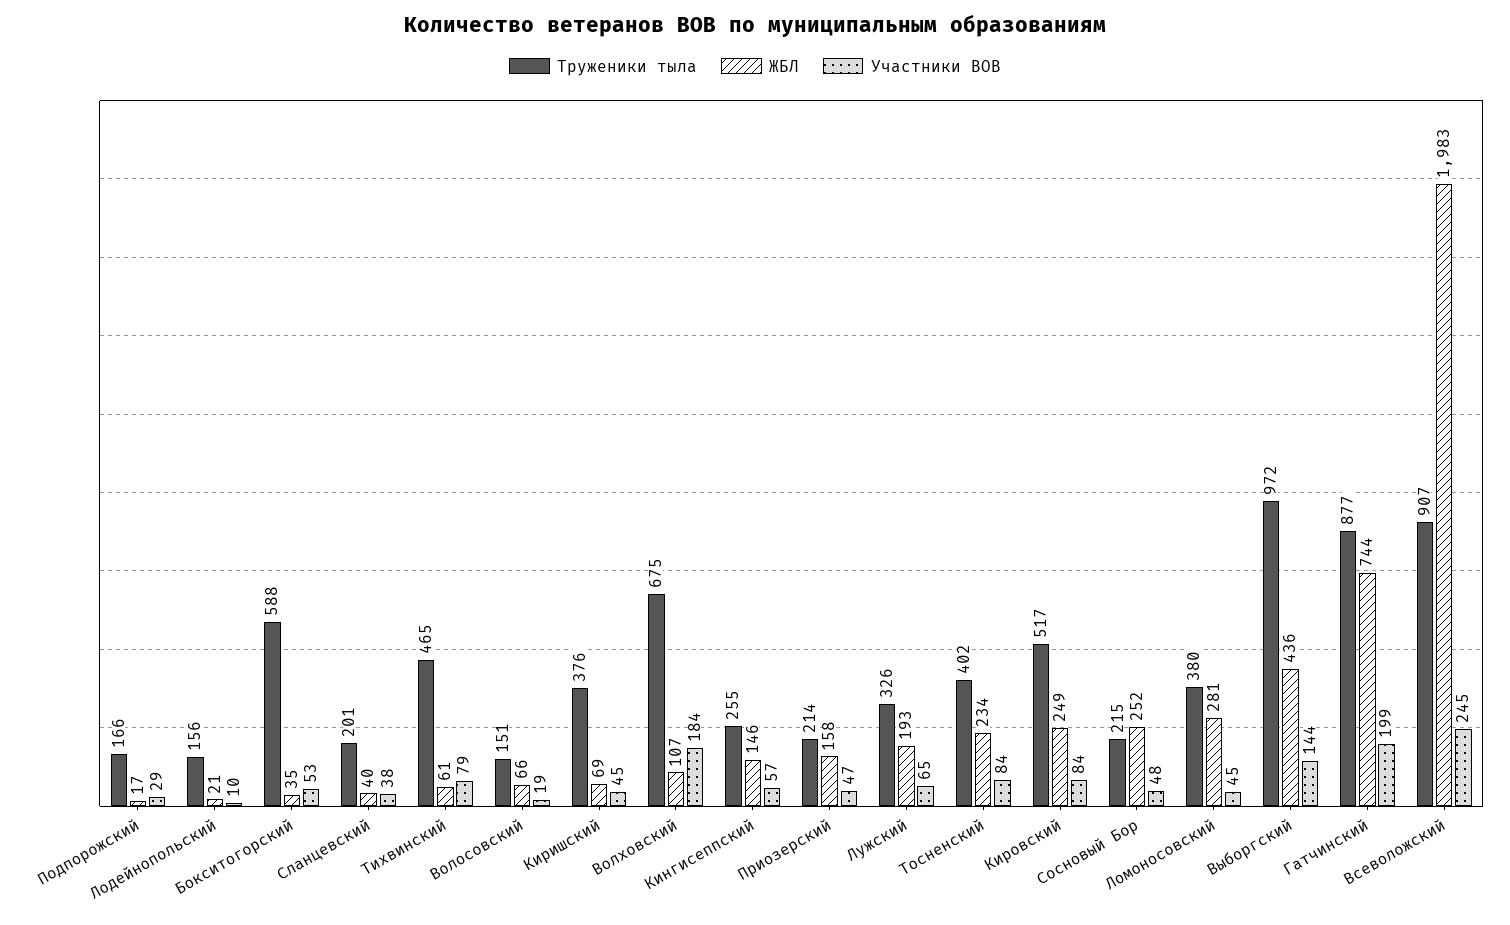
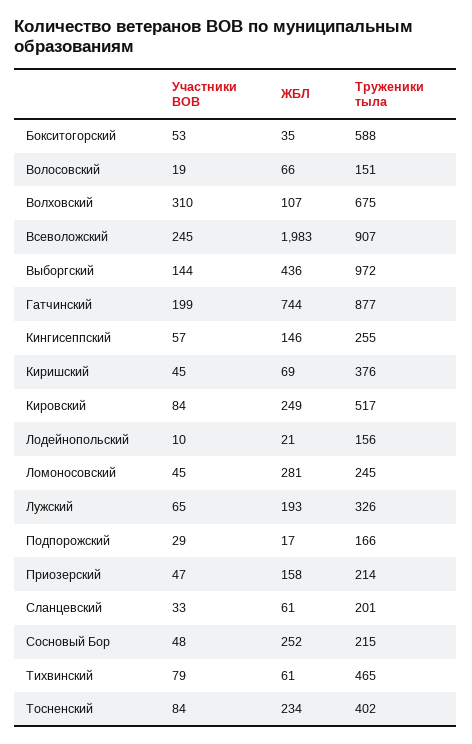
  {
    "Труженики тыла": {
      "Подпорожский": 166,
      "Лодейнопольский": 156,
      "Бокситогорский": 588,
      "Сланцевский": 201,
      "Тихвинский": 465,
      "Волосовский": 151,
      "Киришский": 376,
      "Волховский": 675,
      "Кингисеппский": 255,
      "Приозерский": 214,
      "Лужский": 326,
      "Тосненский": 402,
      "Кировский": 517,
      "Сосновый Бор": 215,
-     "Ломоносовский": 380,
+     "Ломоносовский": 245,
      "Выборгский": 972,
      "Гатчинский": 877,
      "Всеволожский": 907
    },
    "ЖБЛ": {
      "Подпорожский": 17,
      "Лодейнопольский": 21,
      "Бокситогорский": 35,
-     "Сланцевский": 40,
+     "Сланцевский": 61,
      "Тихвинский": 61,
      "Волосовский": 66,
      "Киришский": 69,
      "Волховский": 107,
      "Кингисеппский": 146,
      "Приозерский": 158,
      "Лужский": 193,
      "Тосненский": 234,
      "Кировский": 249,
      "Сосновый Бор": 252,
      "Ломоносовский": 281,
      "Выборгский": 436,
      "Гатчинский": 744,
      "Всеволожский": 1983
    },
    "Участники ВОВ": {
      "Подпорожский": 29,
      "Лодейнопольский": 10,
      "Бокситогорский": 53,
-     "Сланцевский": 38,
+     "Сланцевский": 33,
      "Тихвинский": 79,
      "Волосовский": 19,
      "Киришский": 45,
-     "Волховский": 184,
+     "Волховский": 310,
      "Кингисеппский": 57,
      "Приозерский": 47,
      "Лужский": 65,
      "Тосненский": 84,
      "Кировский": 84,
      "Сосновый Бор": 48,
      "Ломоносовский": 45,
      "Выборгский": 144,
      "Гатчинский": 199,
      "Всеволожский": 245
    }
  }

